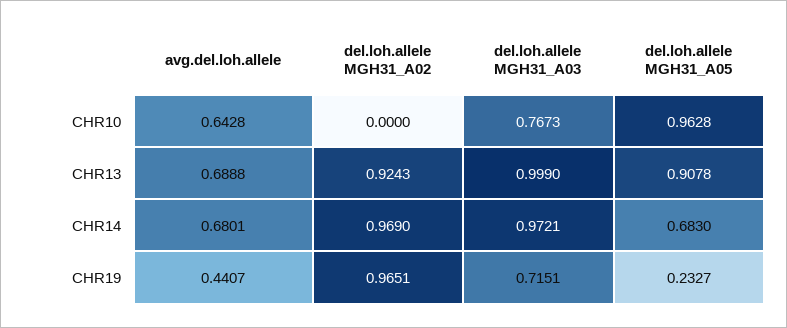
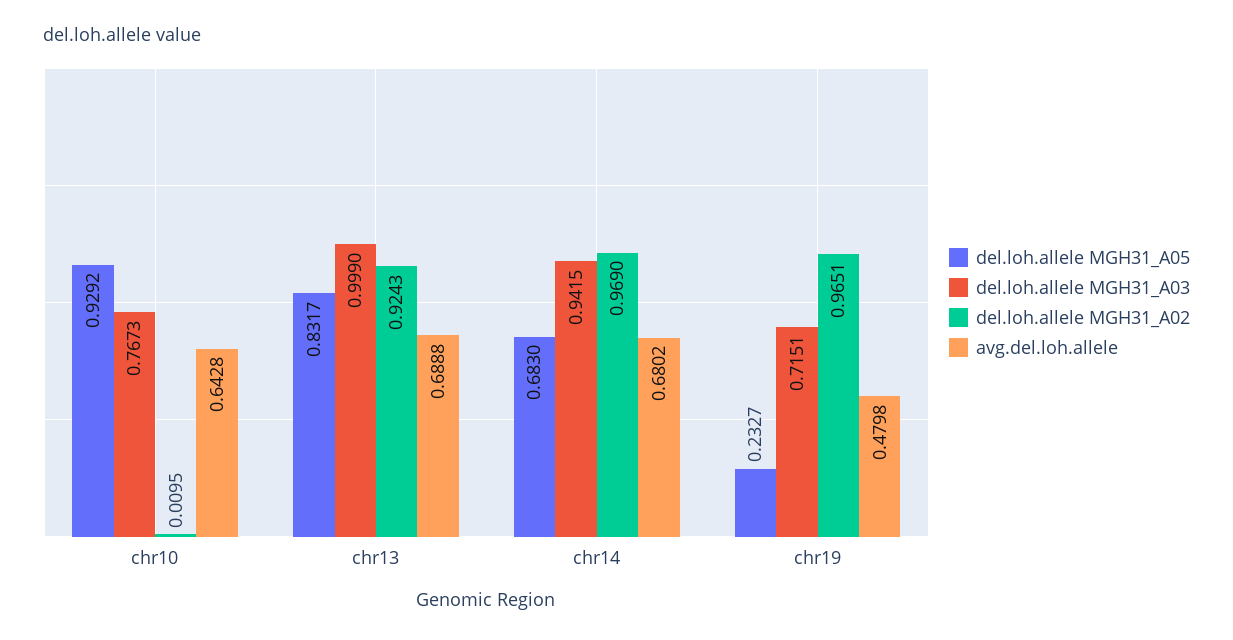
  {
    "avg.del.loh.allele": {
      "CHR10": 0.6428,
      "CHR13": 0.6888,
-     "CHR14": 0.6801,
+     "CHR14": 0.6802,
-     "CHR19": 0.4407
+     "CHR19": 0.4798
    },
    "del.loh.allele MGH31_A02": {
-     "CHR10": 0,
+     "CHR10": 0.0095,
      "CHR13": 0.9243,
      "CHR14": 0.969,
      "CHR19": 0.9651
    },
    "del.loh.allele MGH31_A03": {
      "CHR10": 0.7673,
      "CHR13": 0.999,
-     "CHR14": 0.9721,
+     "CHR14": 0.9415,
      "CHR19": 0.7151
    },
    "del.loh.allele MGH31_A05": {
-     "CHR10": 0.9628,
+     "CHR10": 0.9292,
-     "CHR13": 0.9078,
+     "CHR13": 0.8317,
      "CHR14": 0.683,
      "CHR19": 0.2327
    }
  }

